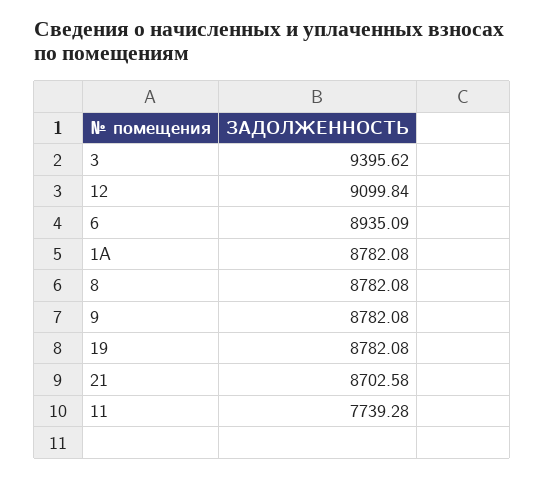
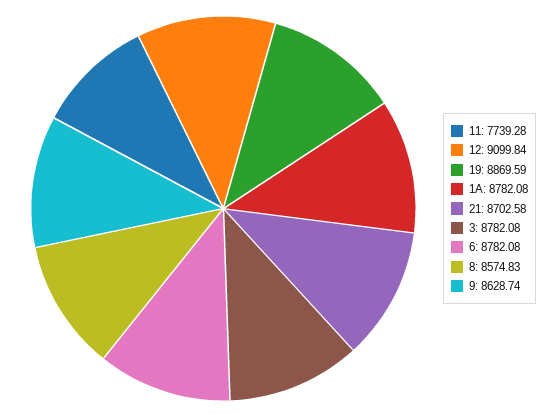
  {
-   "3": 9395.62,
+   "3": 8782.08,
    "12": 9099.84,
-   "6": 8935.09,
+   "6": 8782.08,
    "1А": 8782.08,
-   "8": 8782.08,
+   "8": 8574.83,
-   "9": 8782.08,
+   "9": 8628.74,
-   "19": 8782.08,
+   "19": 8869.59,
    "21": 8702.58,
    "11": 7739.28
  }

